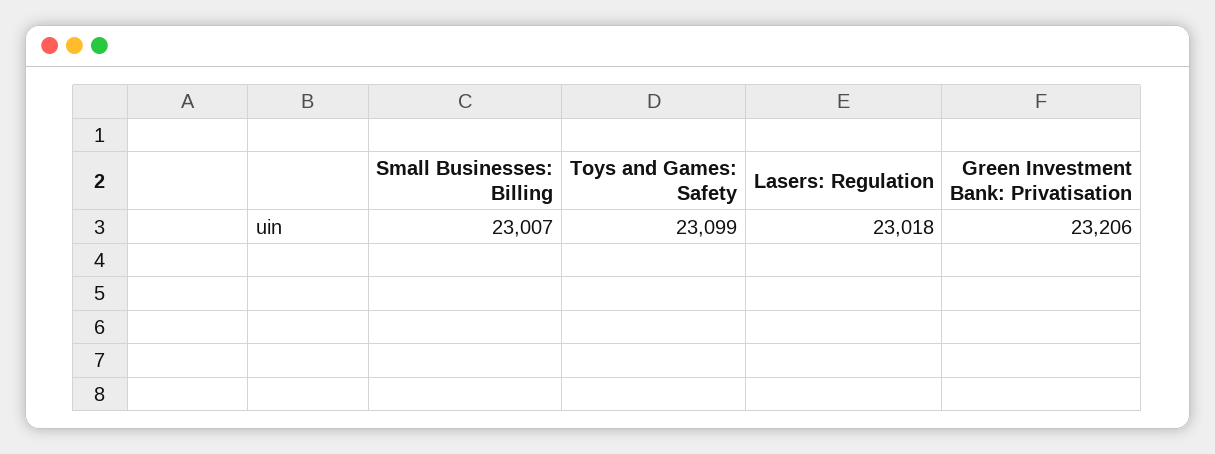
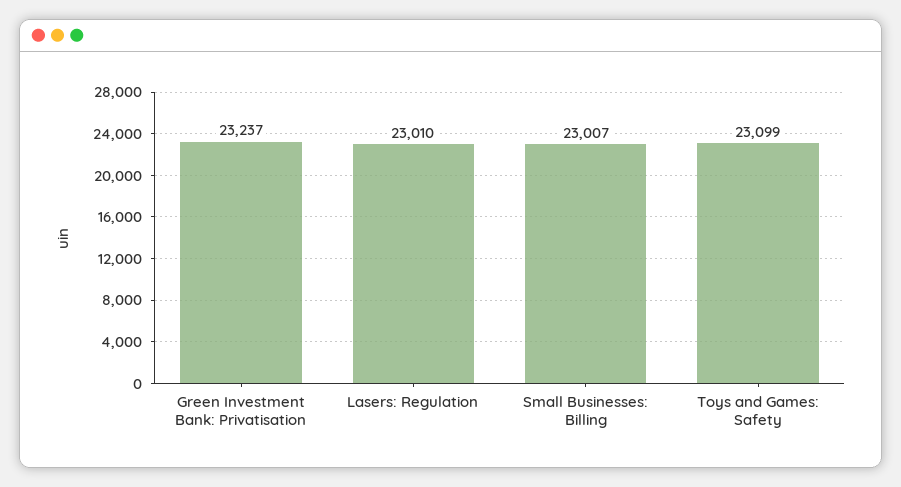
  {
    "Small Businesses: Billing": 23007,
    "Toys and Games: Safety": 23099,
-   "Lasers: Regulation": 23018,
+   "Lasers: Regulation": 23010,
-   "Green Investment Bank: Privatisation": 23206
+   "Green Investment Bank: Privatisation": 23237
  }

